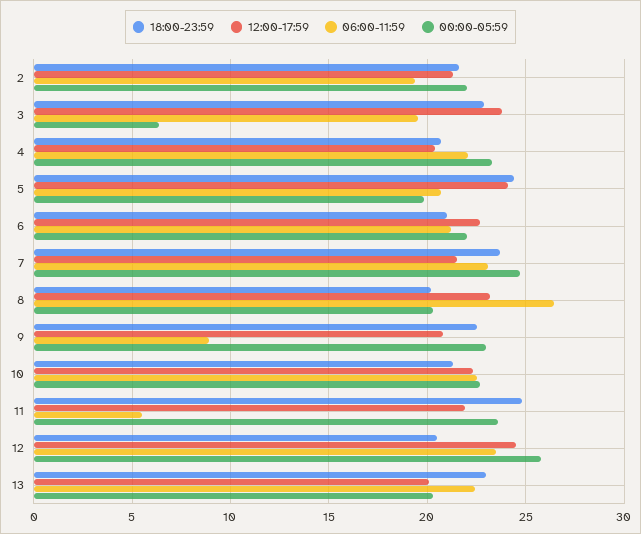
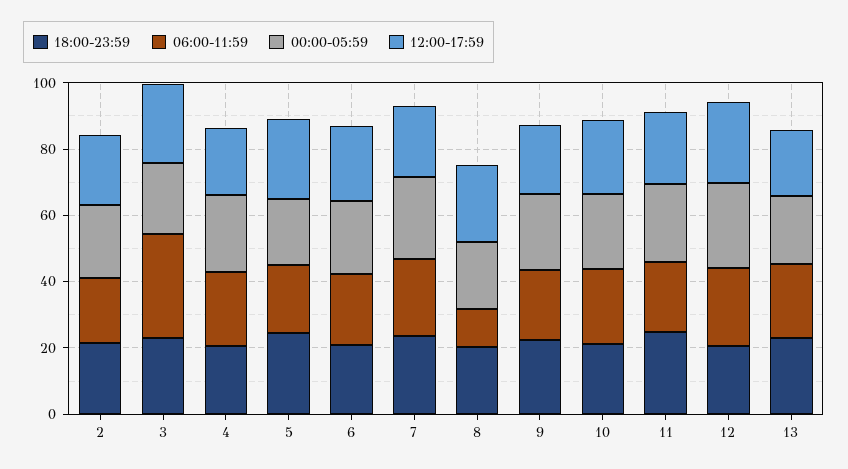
  {
    "18:00-23:59": {
      "2": 21.5,
      "3": 23,
      "4": 20.5,
      "5": 24.5,
      "6": 21,
      "7": 23.5,
      "8": 20,
      "9": 22.5,
      "10": 21.5,
      "11": 25,
      "12": 20.5,
      "13": 23
    },
    "12:00-17:59": {
      "2": 21.5,
      "3": 24,
      "4": 20.5,
      "5": 24,
      "6": 22.5,
      "7": 21.5,
      "8": 23,
      "9": 21,
      "10": 22.5,
      "11": 22,
      "12": 24.5,
      "13": 20
    },
    "06:00-11:59": {
      "2": 19.5,
-     "3": 19.5,
+     "3": 30,
      "4": 22,
      "5": 20.5,
      "6": 21,
      "7": 23,
-     "8": 26.5,
+     "8": 10,
-     "9": 9,
+     "9": 20,
      "10": 22.5,
-     "11": 5.5,
+     "11": 20,
      "12": 23.5,
      "13": 22.5
    },
    "00:00-05:59": {
      "2": 22,
-     "3": 6.5,
+     "3": 20,
      "4": 23.5,
      "5": 20,
      "6": 22,
      "7": 24.5,
      "8": 20.5,
      "9": 23,
      "10": 22.5,
      "11": 23.5,
      "12": 26,
      "13": 20.5
    }
  }

